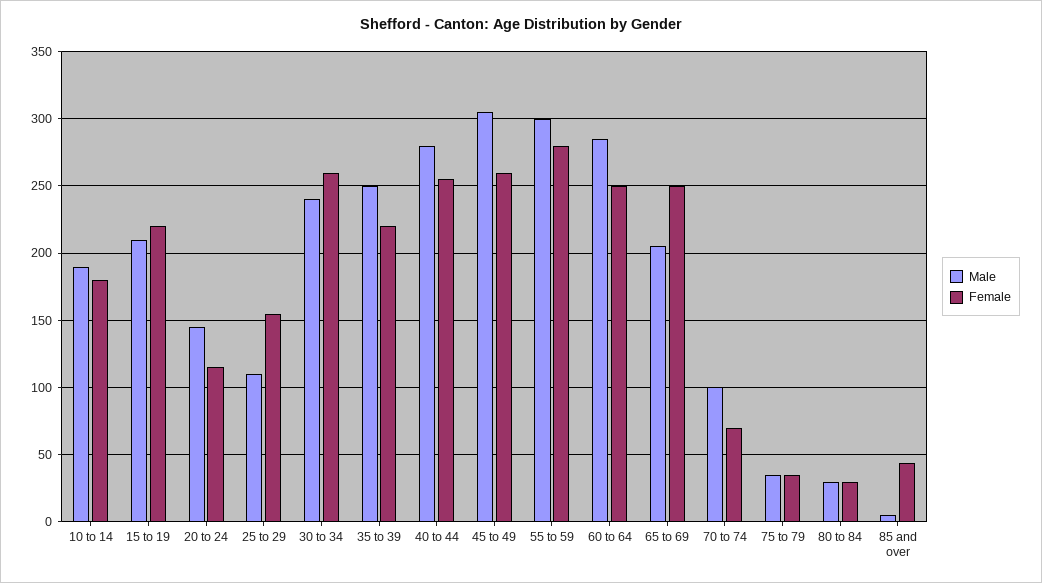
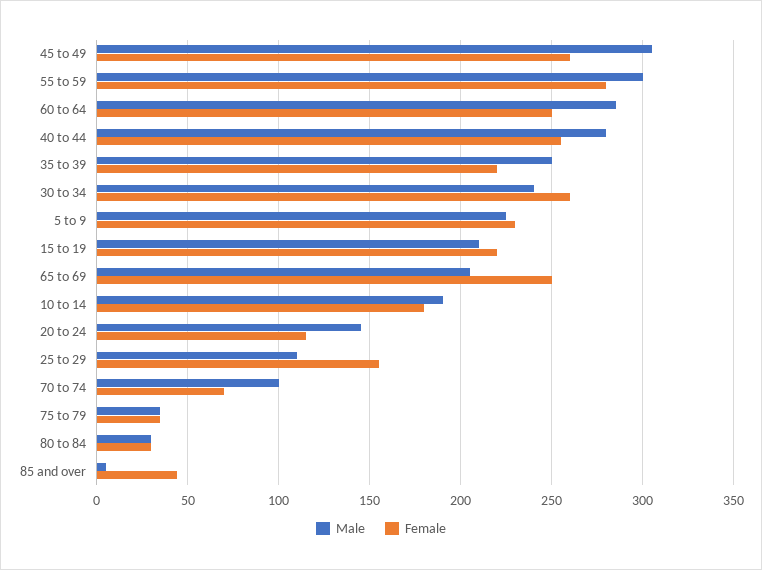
  {
    "Male": {
      "10 to 14": 190,
      "15 to 19": 210,
      "20 to 24": 145,
      "25 to 29": 110,
      "30 to 34": 240,
      "35 to 39": 250,
      "40 to 44": 280,
      "45 to 49": 305,
      "55 to 59": 300,
      "60 to 64": 285,
      "65 to 69": 205,
      "70 to 74": 100,
      "75 to 79": 35,
      "80 to 84": 30,
-     "85 and over": 5
+     "85 and over": 5,
+     "5 to 9": 225
    },
    "Female": {
      "10 to 14": 180,
      "15 to 19": 220,
      "20 to 24": 115,
      "25 to 29": 155,
      "30 to 34": 260,
      "35 to 39": 220,
      "40 to 44": 255,
      "45 to 49": 260,
      "55 to 59": 280,
      "60 to 64": 250,
      "65 to 69": 250,
      "70 to 74": 70,
      "75 to 79": 35,
      "80 to 84": 30,
-     "85 and over": 45
+     "85 and over": 45,
+     "5 to 9": 230
    }
  }

